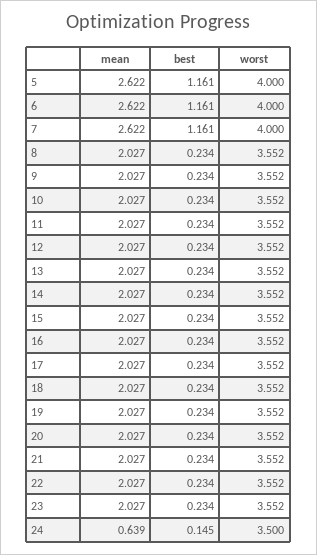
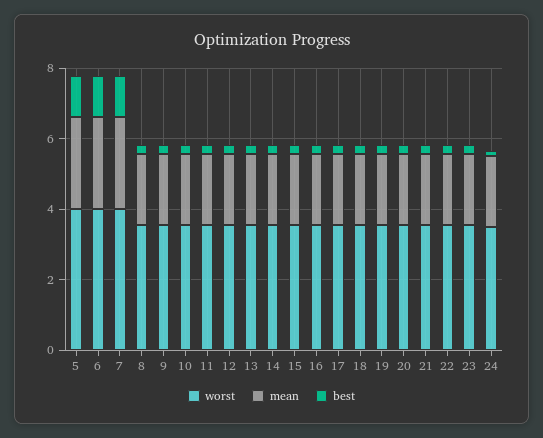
  {
    "mean": {
      "5": 2.622,
      "6": 2.622,
      "7": 2.622,
      "8": 2.027,
      "9": 2.027,
      "10": 2.027,
      "11": 2.027,
      "12": 2.027,
      "13": 2.027,
      "14": 2.027,
      "15": 2.027,
      "16": 2.027,
      "17": 2.027,
      "18": 2.027,
      "19": 2.027,
      "20": 2.027,
      "21": 2.027,
      "22": 2.027,
      "23": 2.027,
-     "24": 0.639
+     "24": 2
    },
    "best": {
      "5": 1.161,
      "6": 1.161,
      "7": 1.161,
      "8": 0.234,
      "9": 0.234,
      "10": 0.234,
      "11": 0.234,
      "12": 0.234,
      "13": 0.234,
      "14": 0.234,
      "15": 0.234,
      "16": 0.234,
      "17": 0.234,
      "18": 0.234,
      "19": 0.234,
      "20": 0.234,
      "21": 0.234,
      "22": 0.234,
      "23": 0.234,
      "24": 0.145
    },
    "worst": {
      "5": 4,
      "6": 4,
      "7": 4,
      "8": 3.552,
      "9": 3.552,
      "10": 3.552,
      "11": 3.552,
      "12": 3.552,
      "13": 3.552,
      "14": 3.552,
      "15": 3.552,
      "16": 3.552,
      "17": 3.552,
      "18": 3.552,
      "19": 3.552,
      "20": 3.552,
      "21": 3.552,
      "22": 3.552,
      "23": 3.552,
      "24": 3.5
    }
  }

